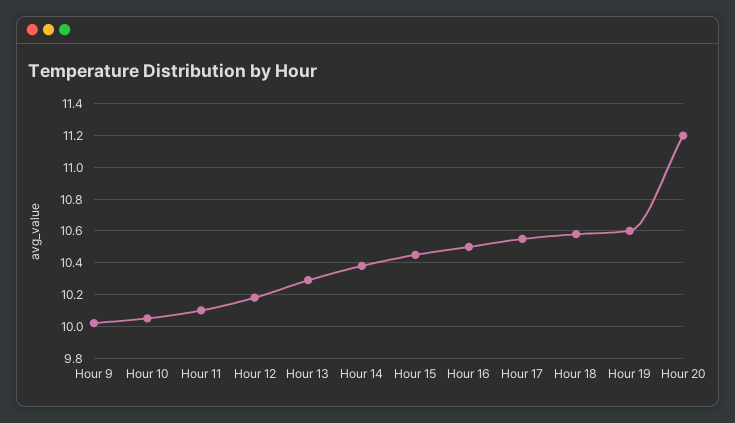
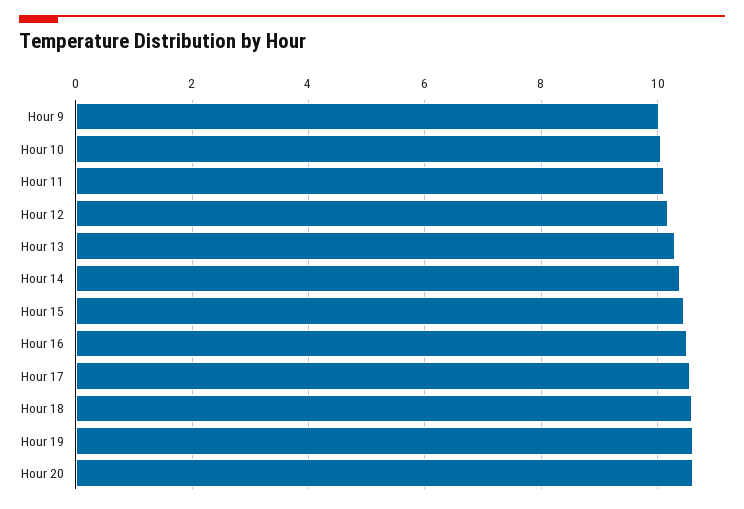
  {
    "Hour 9": 10,
    "Hour 10": 10.05,
    "Hour 11": 10.1,
    "Hour 12": 10.2,
    "Hour 13": 10.3,
    "Hour 14": 10.4,
    "Hour 15": 10.45,
    "Hour 16": 10.5,
    "Hour 17": 10.55,
    "Hour 18": 10.6,
    "Hour 19": 10.6,
-   "Hour 20": 11.2
+   "Hour 20": 10.6
  }

